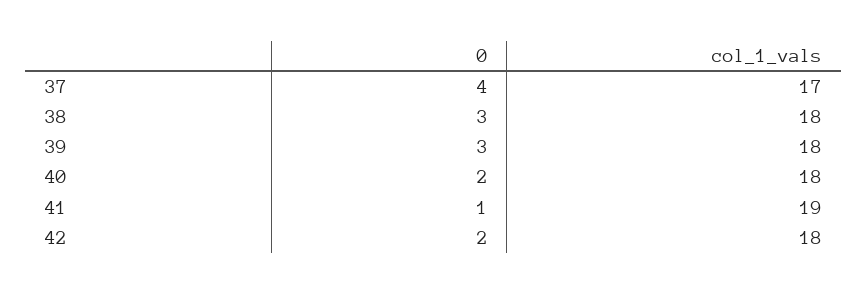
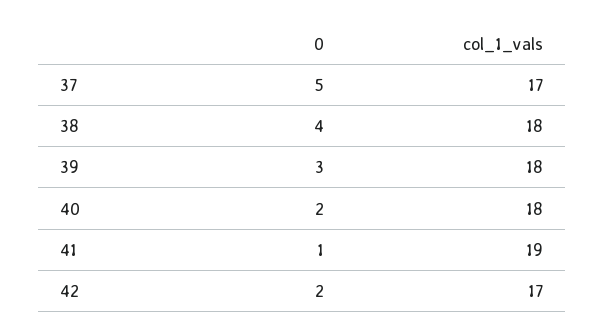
  {
    "0": {
-     "37": 4,
+     "37": 5,
-     "38": 3,
+     "38": 4,
      "39": 3,
      "40": 2,
      "41": 1,
      "42": 2
    },
    "col_1_vals": {
      "37": 17,
      "38": 18,
      "39": 18,
      "40": 18,
      "41": 19,
-     "42": 18
+     "42": 17
    }
  }

